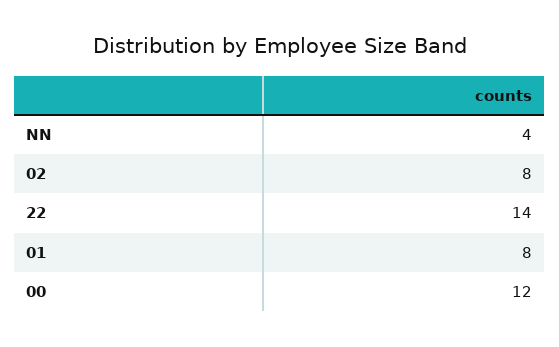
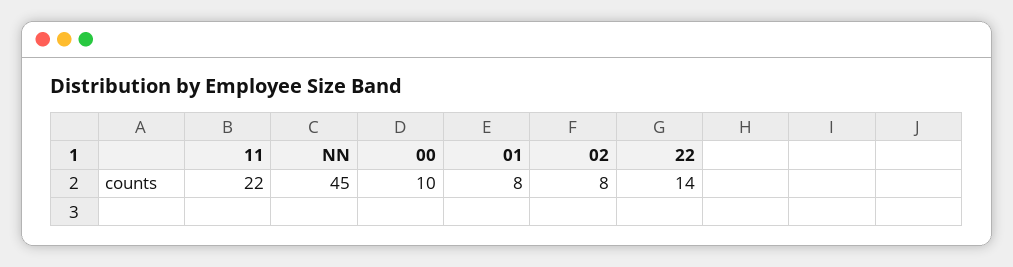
  {
-   "NN": 4,
+   "NN": 45,
    "02": 8,
    "22": 14,
    "01": 8,
-   "00": 12
+   "00": 10,
+   "11": 22
  }

